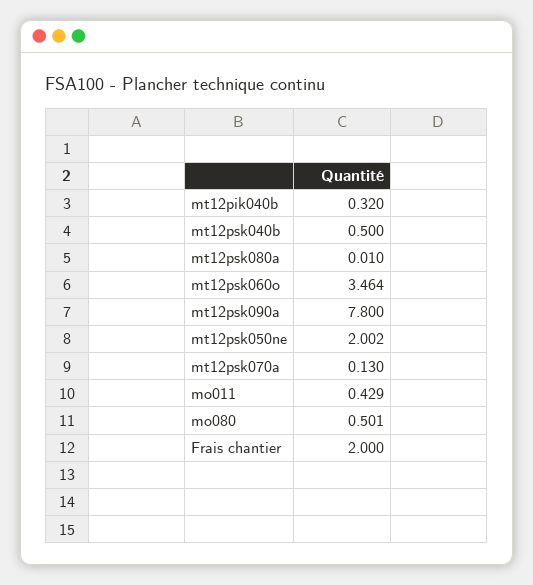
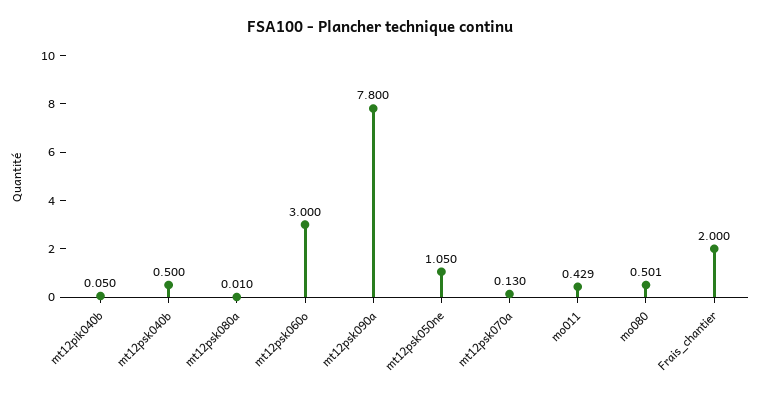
  {
-   "mt12pik040b": 0.32,
+   "mt12pik040b": 0.05,
    "mt12psk040b": 0.5,
    "mt12psk080a": 0.01,
-   "mt12psk060o": 3.464,
+   "mt12psk060o": 3,
    "mt12psk090a": 7.8,
-   "mt12psk050ne": 2.002,
+   "mt12psk050ne": 1.05,
    "mt12psk070a": 0.13,
    "mo011": 0.429,
    "mo080": 0.501,
    "Frais chantier": 2
  }

